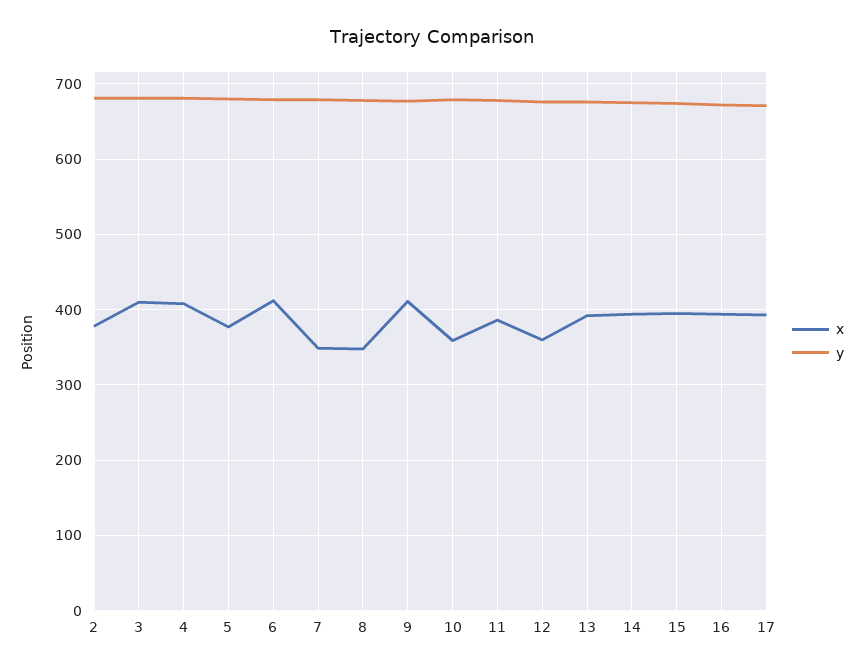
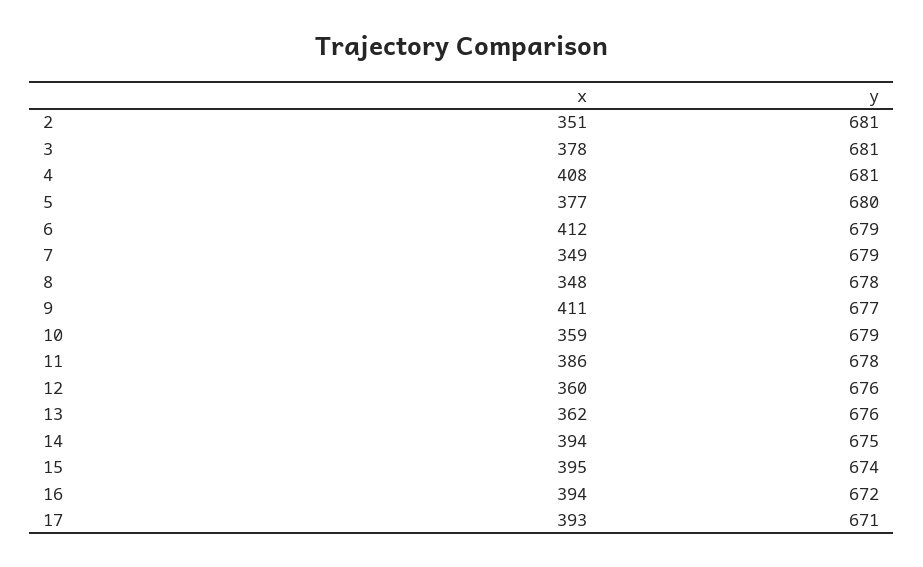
  {
    "x": {
-     "2": 380,
+     "2": 351,
-     "3": 410,
+     "3": 378,
      "4": 408,
      "5": 377,
      "6": 412,
      "7": 349,
      "8": 348,
      "9": 411,
      "10": 359,
      "11": 386,
      "12": 360,
-     "13": 390,
+     "13": 362,
      "14": 394,
      "15": 395,
      "16": 394,
      "17": 393
    },
    "y": {
      "2": 681,
      "3": 681,
      "4": 681,
      "5": 680,
      "6": 679,
      "7": 679,
      "8": 678,
      "9": 677,
      "10": 679,
      "11": 678,
      "12": 676,
      "13": 676,
      "14": 675,
      "15": 674,
      "16": 672,
      "17": 671
    }
  }

